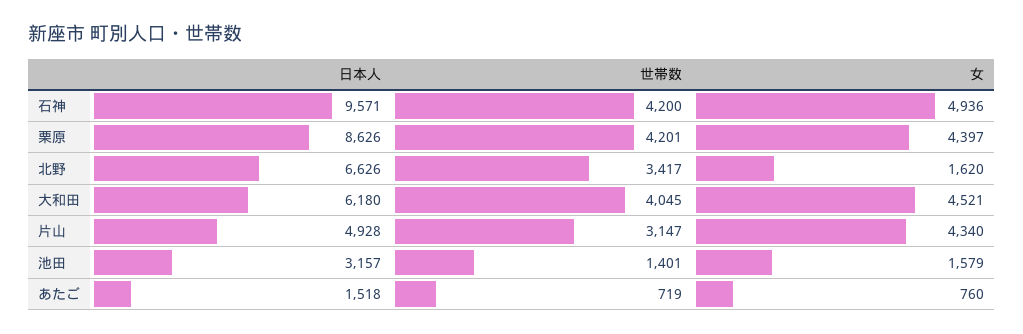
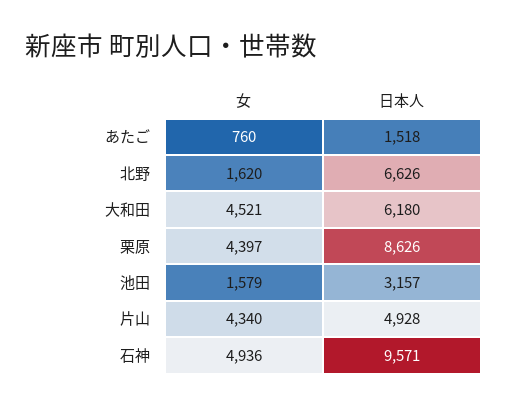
  {
    "日本人": {
      "石神": 9571,
      "栗原": 8626,
      "北野": 6626,
      "大和田": 6180,
      "片山": 4928,
      "池田": 3157,
      "あたご": 1518
    },
-   "世帯数": {
-     "石神": 4200,
-     "栗原": 4201,
-     "北野": 3417,
-     "大和田": 4045,
-     "片山": 3147,
-     "池田": 1401,
-     "あたご": 719
-   },
    "女": {
      "石神": 4936,
      "栗原": 4397,
      "北野": 1620,
      "大和田": 4521,
      "片山": 4340,
      "池田": 1579,
      "あたご": 760
    }
  }

